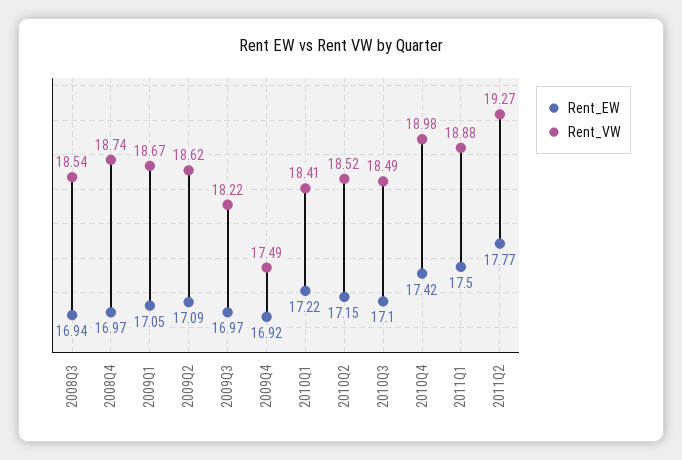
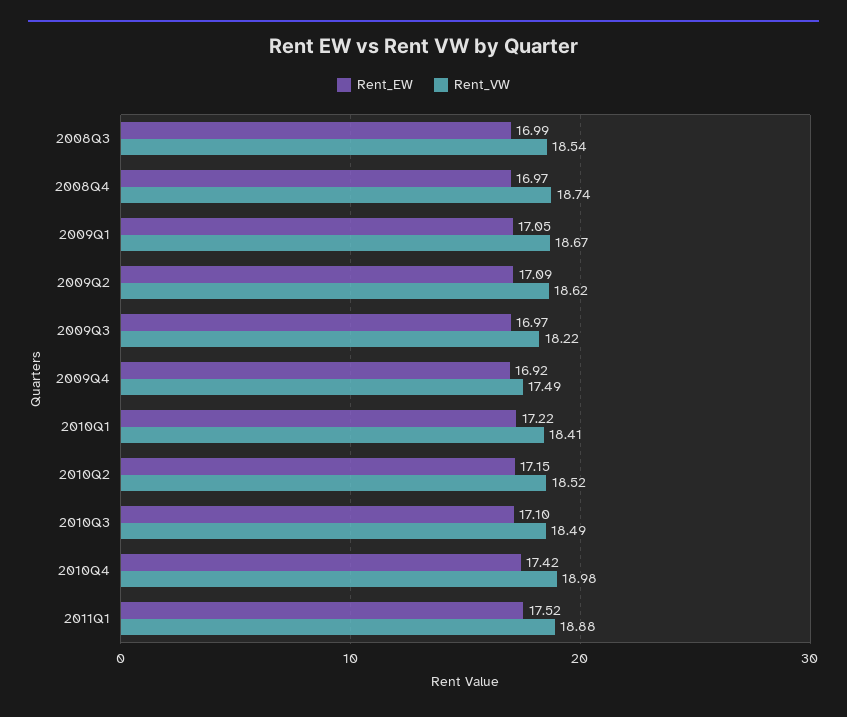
  {
    "Rent_EW": {
-     "2008Q3": 16.94,
+     "2008Q3": 16.99,
      "2008Q4": 16.97,
      "2009Q1": 17.05,
      "2009Q2": 17.09,
      "2009Q3": 16.97,
      "2009Q4": 16.92,
      "2010Q1": 17.22,
      "2010Q2": 17.15,
      "2010Q3": 17.1,
      "2010Q4": 17.42,
-     "2011Q1": 17.5,
+     "2011Q1": 17.52
-     "2011Q2": 17.77
    },
    "Rent_VW": {
      "2008Q3": 18.54,
      "2008Q4": 18.74,
      "2009Q1": 18.67,
      "2009Q2": 18.62,
      "2009Q3": 18.22,
      "2009Q4": 17.49,
      "2010Q1": 18.41,
      "2010Q2": 18.52,
      "2010Q3": 18.49,
      "2010Q4": 18.98,
-     "2011Q1": 18.88,
+     "2011Q1": 18.88
-     "2011Q2": 19.27
    }
  }

